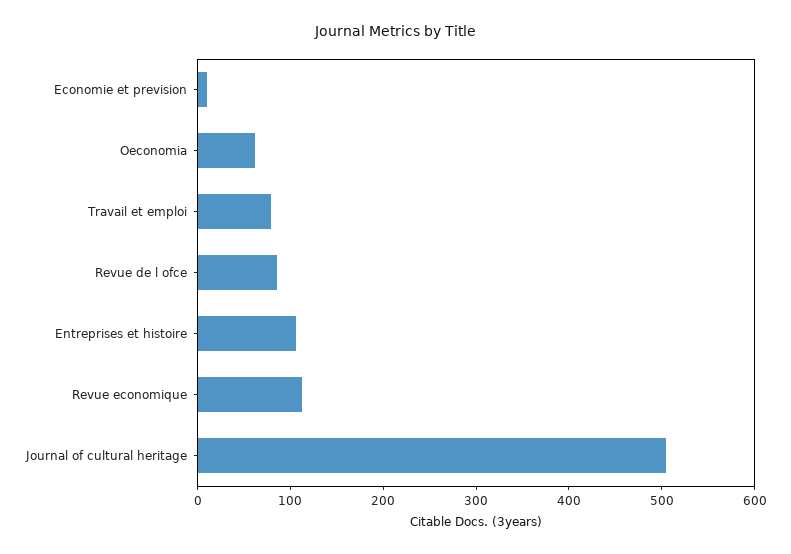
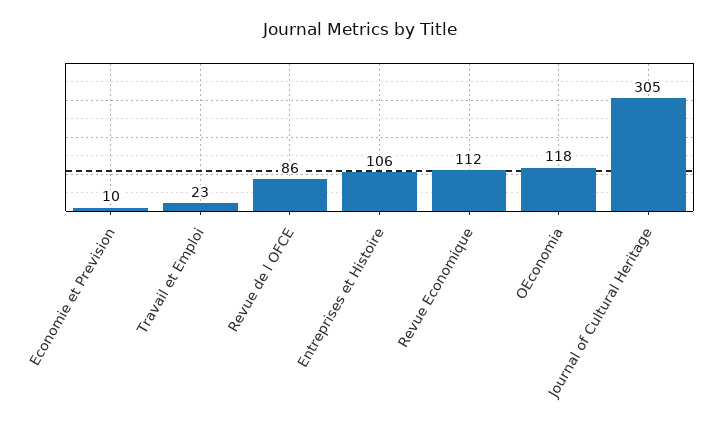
  {
    "Economie et prevision": 10,
-   "Oeconomia": 60,
+   "Oeconomia": 118,
-   "Travail et emploi": 80,
+   "Travail et emploi": 23,
    "Revue de l ofce": 86,
    "Entreprises et histoire": 106,
    "Revue economique": 112,
-   "Journal of cultural heritage": 500
+   "Journal of cultural heritage": 305
  }

